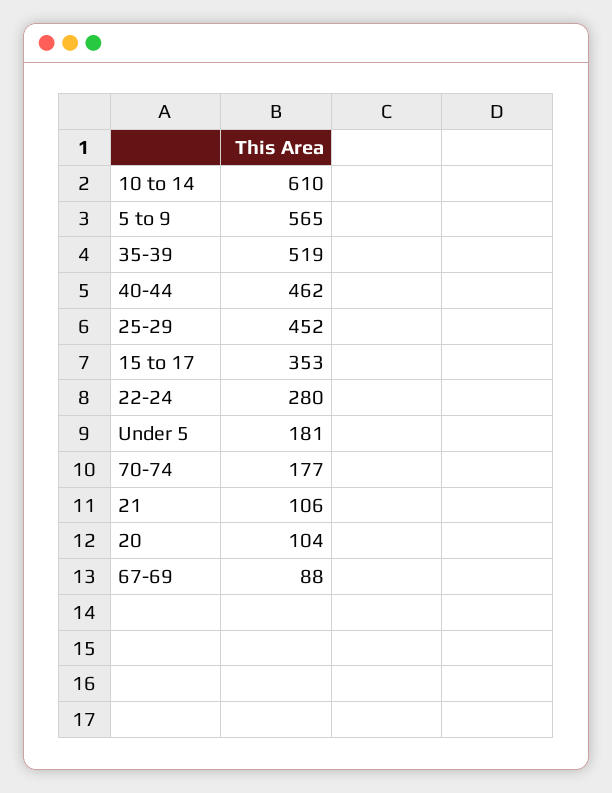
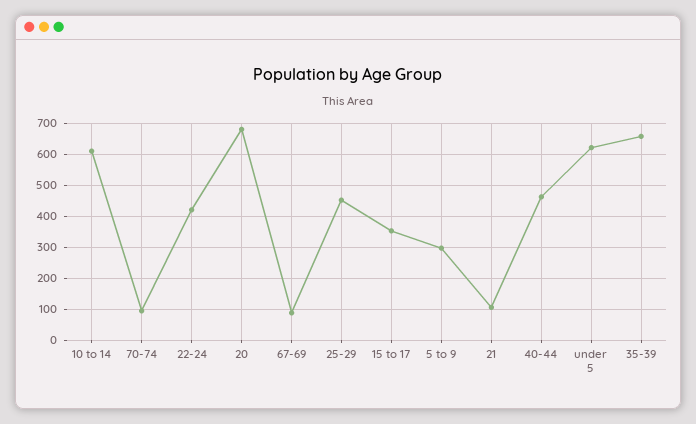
  {
    "10 to 14": 610,
-   "5 to 9": 565,
+   "5 to 9": 300,
-   "35-39": 519,
+   "35-39": 660,
    "40-44": 462,
    "25-29": 452,
    "15 to 17": 353,
-   "22-24": 280,
+   "22-24": 420,
-   "Under 5": 181,
+   "Under 5": 620,
-   "70-74": 177,
+   "70-74": 100,
    "21": 106,
-   "20": 104,
+   "20": 680,
    "67-69": 88
  }

